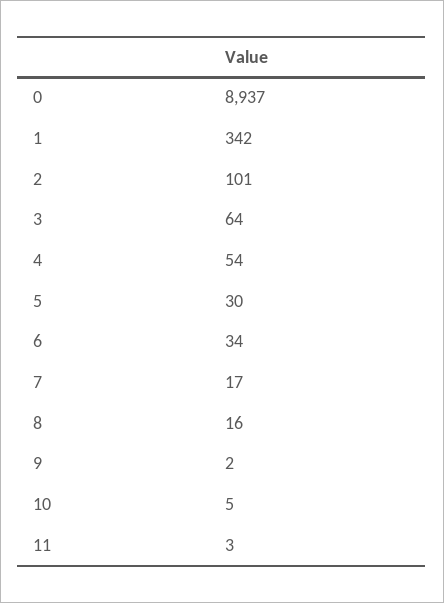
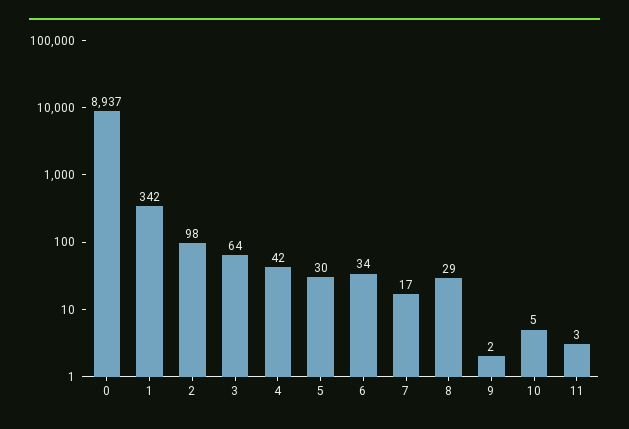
  {
    "0": 8937,
    "1": 342,
-   "2": 101,
+   "2": 98,
    "3": 64,
-   "4": 54,
+   "4": 42,
    "5": 30,
    "6": 34,
    "7": 17,
-   "8": 16,
+   "8": 29,
    "9": 2,
    "10": 5,
    "11": 3
  }

